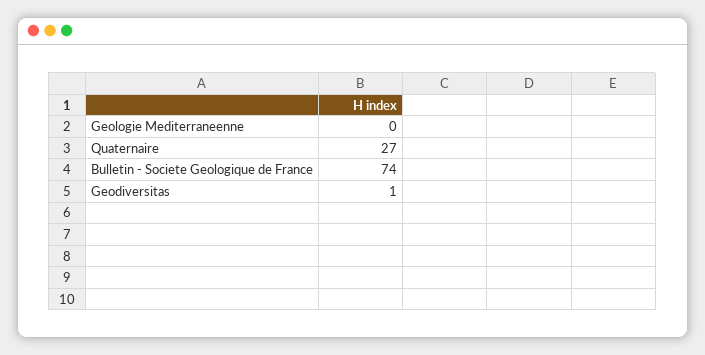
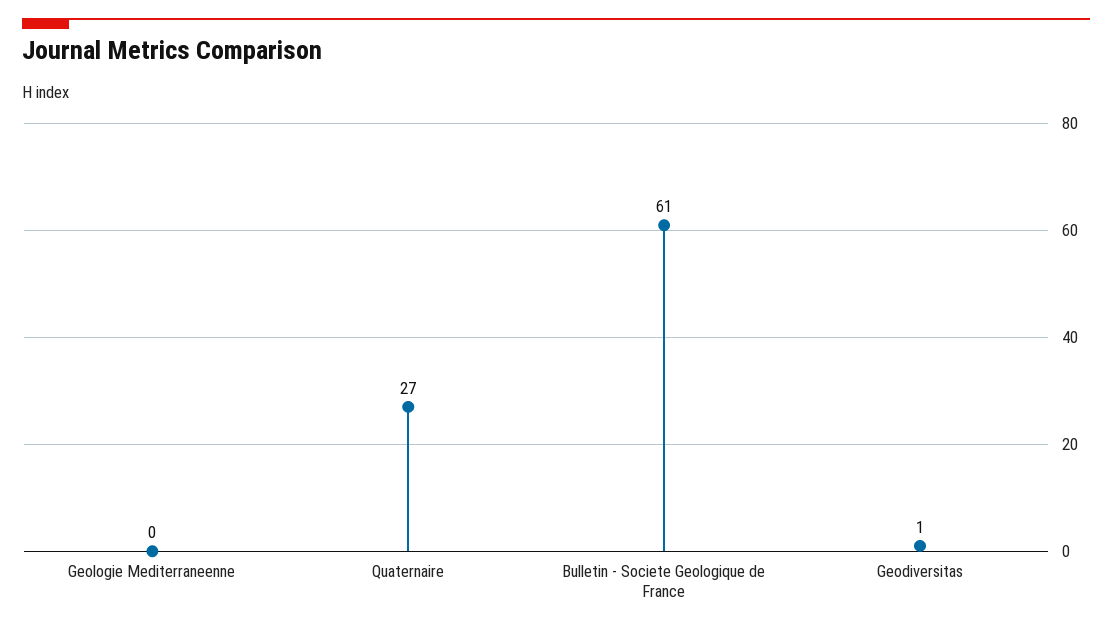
  {
    "Geologie Mediterraneenne": 0,
    "Quaternaire": 27,
-   "Bulletin - Societe Geologique de France": 74,
+   "Bulletin - Societe Geologique de France": 61,
    "Geodiversitas": 1
  }

